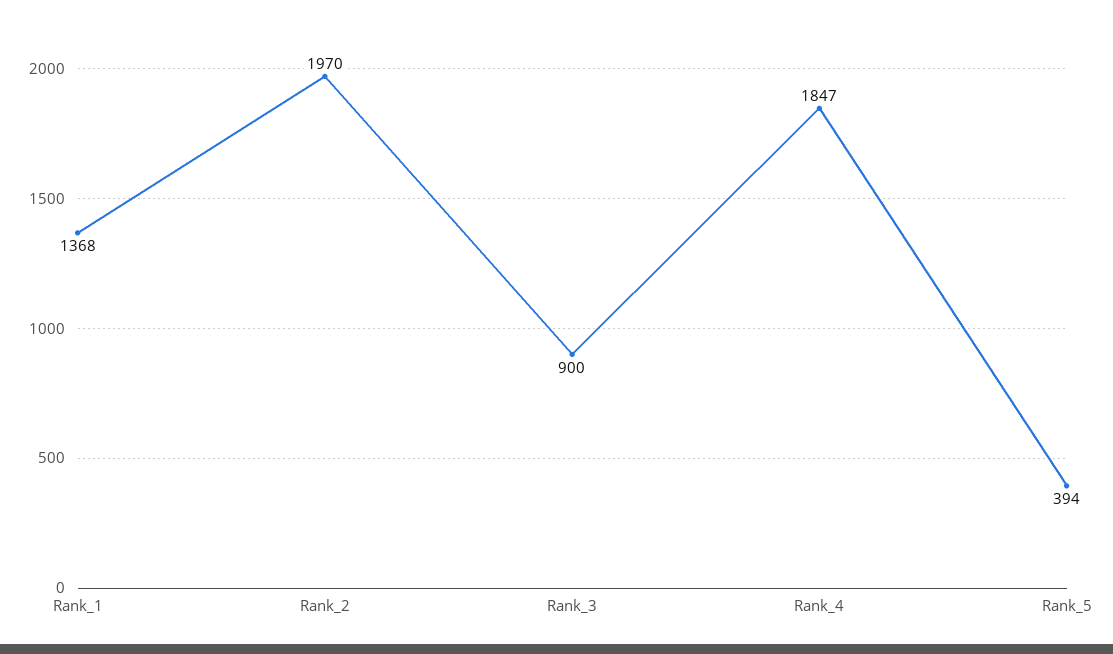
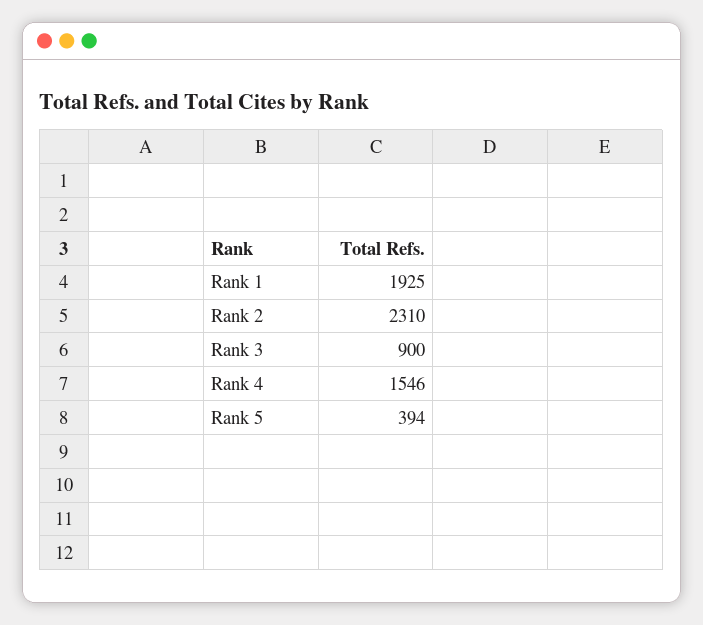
  {
-   "Rank_1": 1368,
+   "Rank_1": 1925,
-   "Rank_2": 1970,
+   "Rank_2": 2310,
    "Rank_3": 900,
-   "Rank_4": 1847,
+   "Rank_4": 1546,
    "Rank_5": 394
  }

